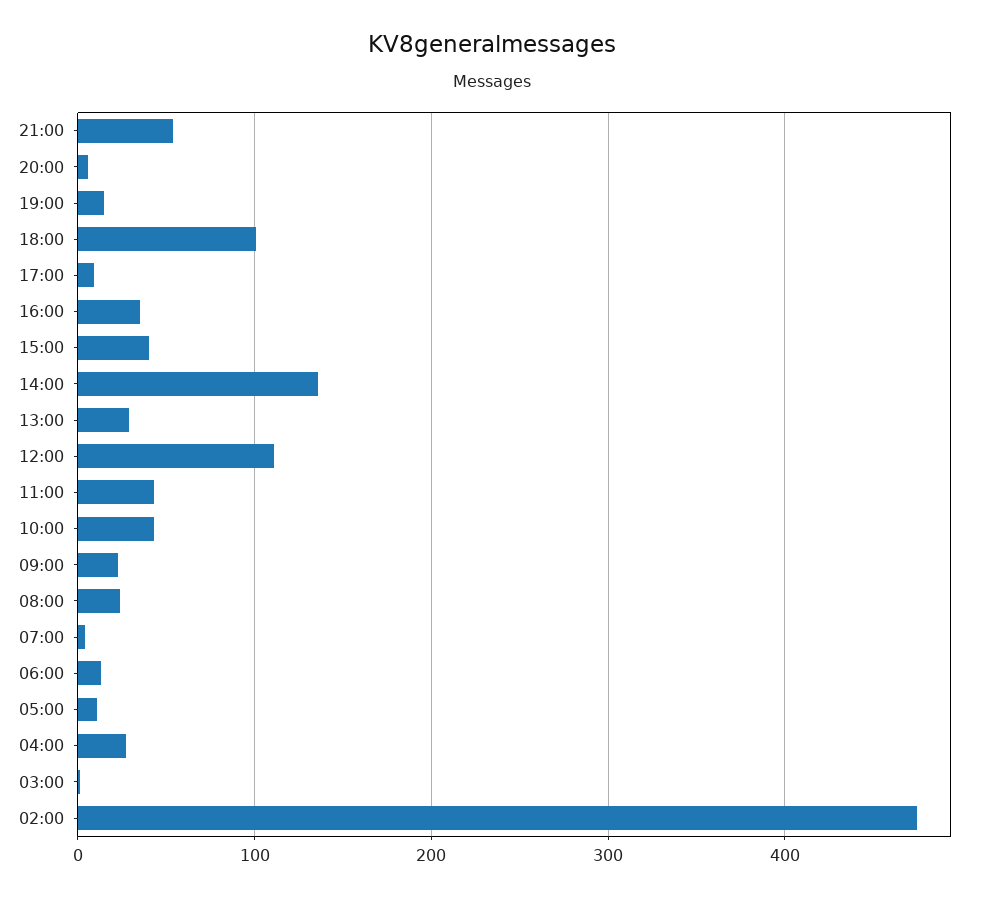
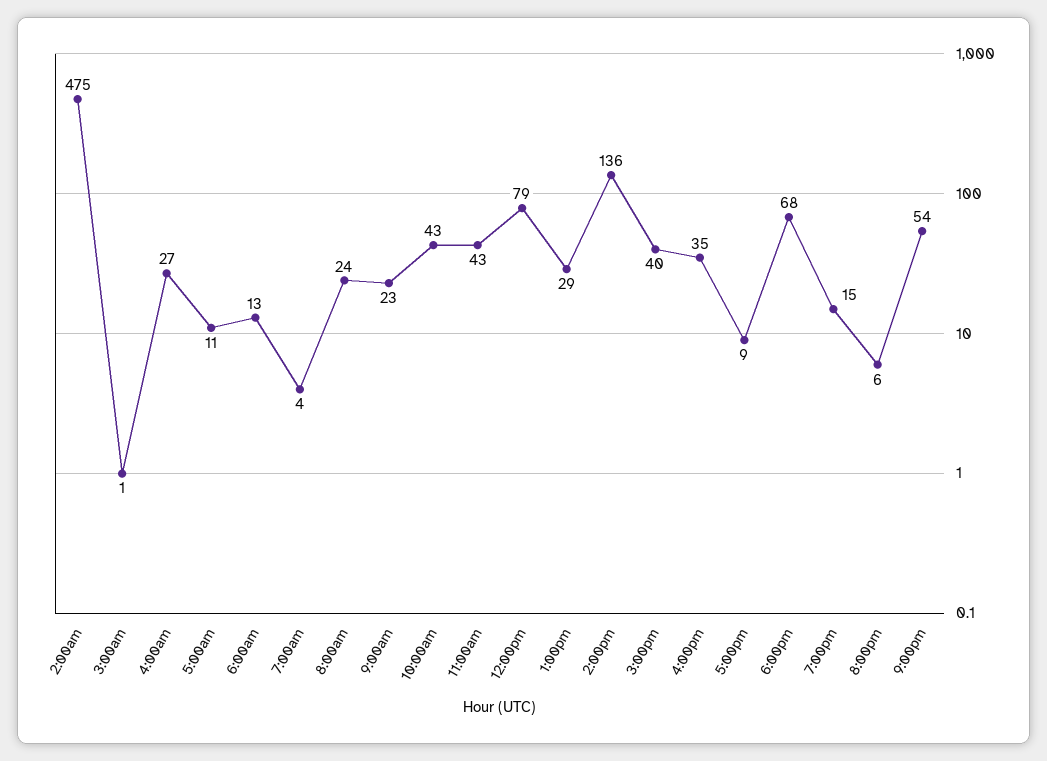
  {
    "21:00": 54,
    "20:00": 6,
    "19:00": 15,
-   "18:00": 100,
+   "18:00": 68,
    "17:00": 9,
    "16:00": 35,
    "15:00": 40,
    "14:00": 136,
    "13:00": 29,
-   "12:00": 110,
+   "12:00": 79,
    "11:00": 43,
    "10:00": 43,
    "09:00": 23,
    "08:00": 24,
    "07:00": 4,
    "06:00": 13,
    "05:00": 11,
    "04:00": 27,
    "03:00": 1,
    "02:00": 475
  }

